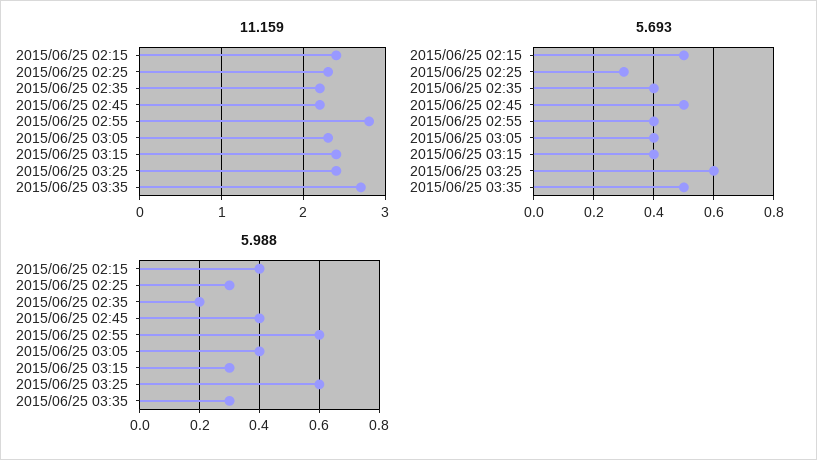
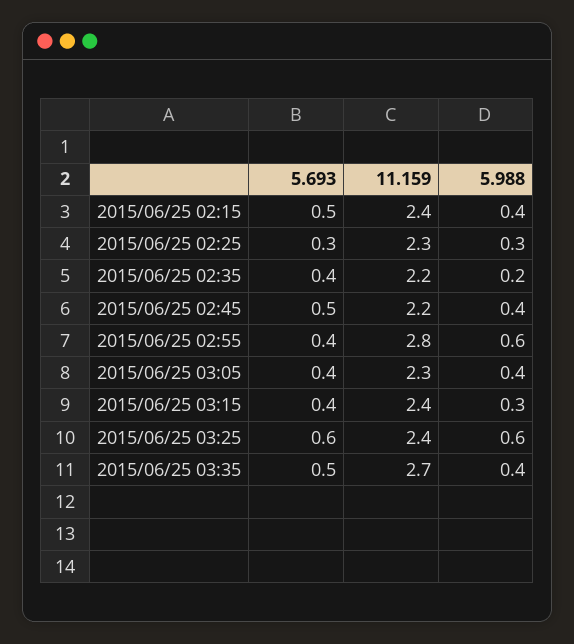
  {
    "11.159": {
      "2015/06/25 02:15": 2.4,
      "2015/06/25 02:25": 2.3,
      "2015/06/25 02:35": 2.2,
      "2015/06/25 02:45": 2.2,
      "2015/06/25 02:55": 2.8,
      "2015/06/25 03:05": 2.3,
      "2015/06/25 03:15": 2.4,
      "2015/06/25 03:25": 2.4,
      "2015/06/25 03:35": 2.7
    },
    "5.693": {
      "2015/06/25 02:15": 0.5,
      "2015/06/25 02:25": 0.3,
      "2015/06/25 02:35": 0.4,
      "2015/06/25 02:45": 0.5,
      "2015/06/25 02:55": 0.4,
      "2015/06/25 03:05": 0.4,
      "2015/06/25 03:15": 0.4,
      "2015/06/25 03:25": 0.6,
      "2015/06/25 03:35": 0.5
    },
    "5.988": {
      "2015/06/25 02:15": 0.4,
      "2015/06/25 02:25": 0.3,
      "2015/06/25 02:35": 0.2,
      "2015/06/25 02:45": 0.4,
      "2015/06/25 02:55": 0.6,
      "2015/06/25 03:05": 0.4,
      "2015/06/25 03:15": 0.3,
      "2015/06/25 03:25": 0.6,
-     "2015/06/25 03:35": 0.3
+     "2015/06/25 03:35": 0.4
    }
  }

